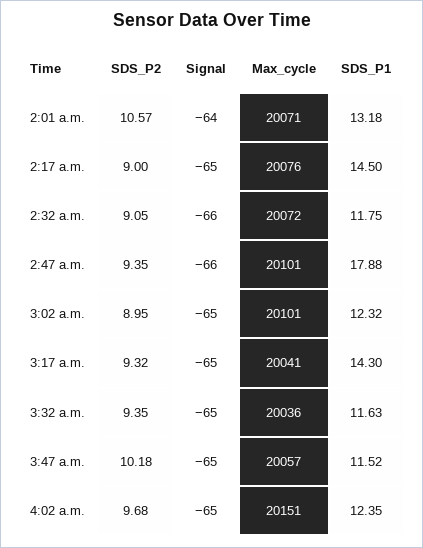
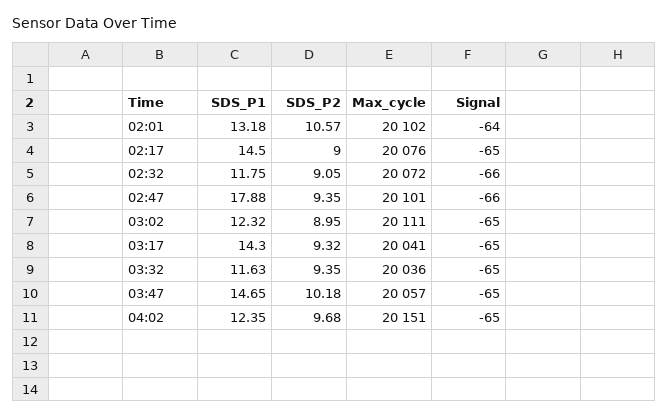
  {
    "SDS_P2": {
      "2:01 a.m.": 10.57,
      "2:17 a.m.": 9,
      "2:32 a.m.": 9.05,
      "2:47 a.m.": 9.35,
      "3:02 a.m.": 8.95,
      "3:17 a.m.": 9.32,
      "3:32 a.m.": 9.35,
      "3:47 a.m.": 10.18,
      "4:02 a.m.": 9.68
    },
    "Signal": {
      "2:01 a.m.": -64,
      "2:17 a.m.": -65,
      "2:32 a.m.": -66,
      "2:47 a.m.": -66,
      "3:02 a.m.": -65,
      "3:17 a.m.": -65,
      "3:32 a.m.": -65,
      "3:47 a.m.": -65,
      "4:02 a.m.": -65
    },
    "Max_cycle": {
-     "2:01 a.m.": 20071,
+     "2:01 a.m.": 20102,
      "2:17 a.m.": 20076,
      "2:32 a.m.": 20072,
      "2:47 a.m.": 20101,
-     "3:02 a.m.": 20101,
+     "3:02 a.m.": 20111,
      "3:17 a.m.": 20041,
      "3:32 a.m.": 20036,
      "3:47 a.m.": 20057,
      "4:02 a.m.": 20151
    },
    "SDS_P1": {
      "2:01 a.m.": 13.18,
      "2:17 a.m.": 14.5,
      "2:32 a.m.": 11.75,
      "2:47 a.m.": 17.88,
      "3:02 a.m.": 12.32,
      "3:17 a.m.": 14.3,
      "3:32 a.m.": 11.63,
-     "3:47 a.m.": 11.52,
+     "3:47 a.m.": 14.65,
      "4:02 a.m.": 12.35
    }
  }

